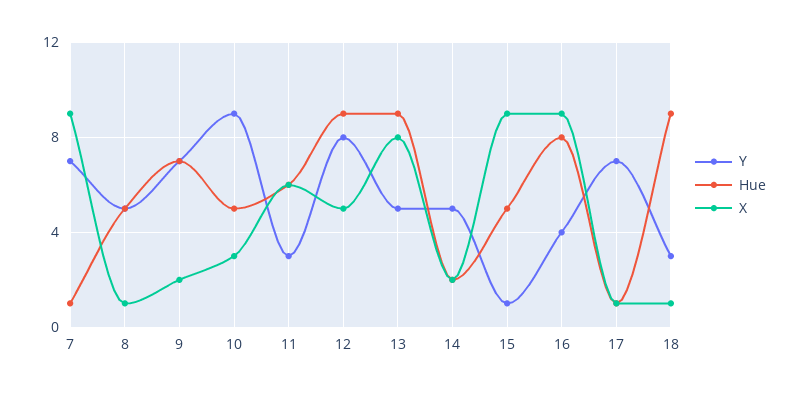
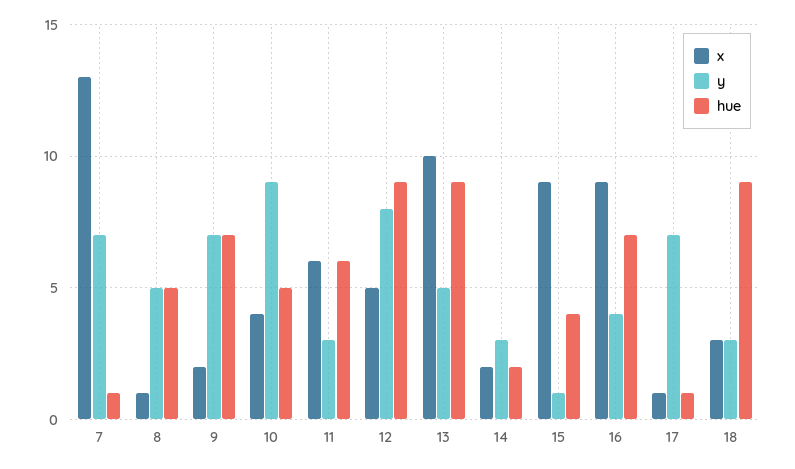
  {
    "Y": {
      "7": 7,
      "8": 5,
      "9": 7,
      "10": 9,
      "11": 3,
      "12": 8,
      "13": 5,
-     "14": 5,
+     "14": 3,
      "15": 1,
      "16": 4,
      "17": 7,
      "18": 3
    },
    "Hue": {
      "7": 1,
      "8": 5,
      "9": 7,
      "10": 5,
      "11": 6,
      "12": 9,
      "13": 9,
      "14": 2,
-     "15": 5,
+     "15": 4,
-     "16": 8,
+     "16": 7,
      "17": 1,
      "18": 9
    },
    "X": {
-     "7": 9,
+     "7": 13,
      "8": 1,
      "9": 2,
-     "10": 3,
+     "10": 4,
      "11": 6,
      "12": 5,
-     "13": 8,
+     "13": 10,
      "14": 2,
      "15": 9,
      "16": 9,
      "17": 1,
-     "18": 1
+     "18": 3
    }
  }

